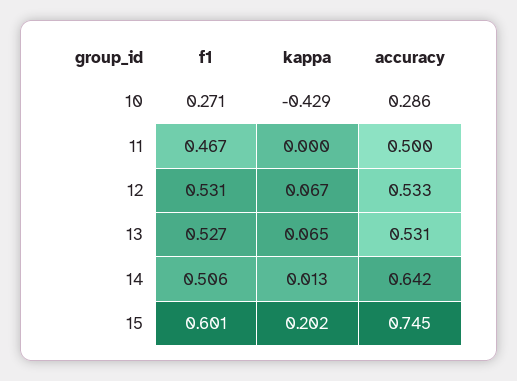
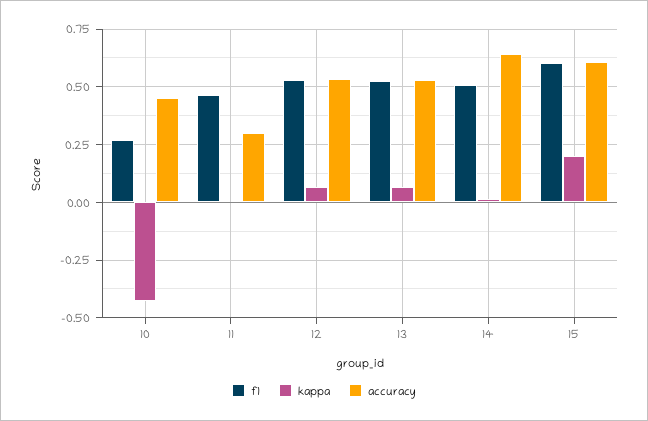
  {
    "f1": {
      "10": 0.271,
      "11": 0.467,
      "12": 0.531,
      "13": 0.527,
      "14": 0.506,
      "15": 0.601
    },
    "kappa": {
      "10": -0.429,
      "11": 0,
      "12": 0.067,
      "13": 0.065,
      "14": 0.013,
      "15": 0.202
    },
    "accuracy": {
-     "10": 0.286,
+     "10": 0.45,
-     "11": 0.5,
+     "11": 0.3,
      "12": 0.533,
      "13": 0.531,
      "14": 0.642,
-     "15": 0.745
+     "15": 0.6
    }
  }

